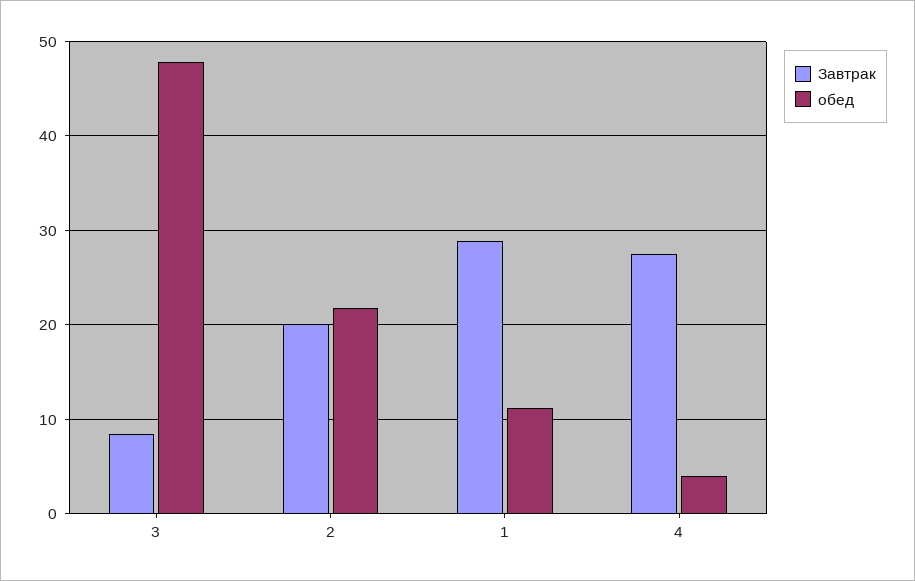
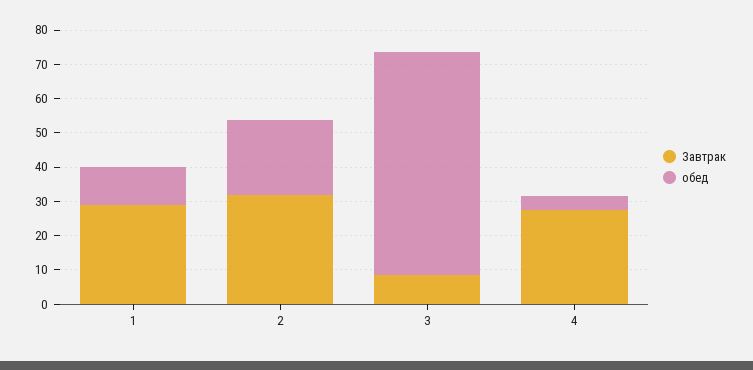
  {
    "Завтрак": {
      "3": 8,
-     "2": 20,
+     "2": 32.5,
      "1": 29,
      "4": 27
    },
    "обед": {
-     "3": 48,
+     "3": 65,
      "2": 22,
      "1": 11,
      "4": 4
    }
  }

